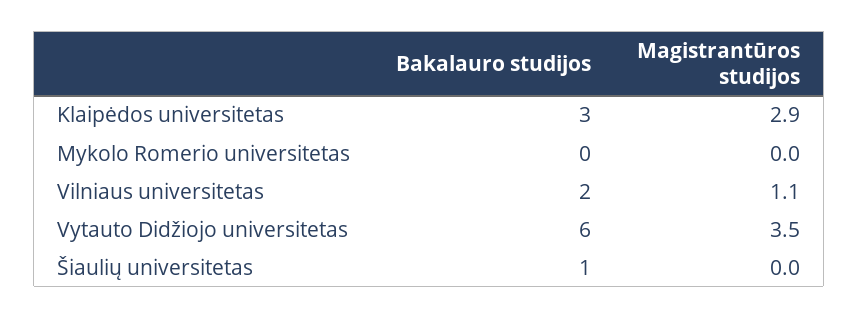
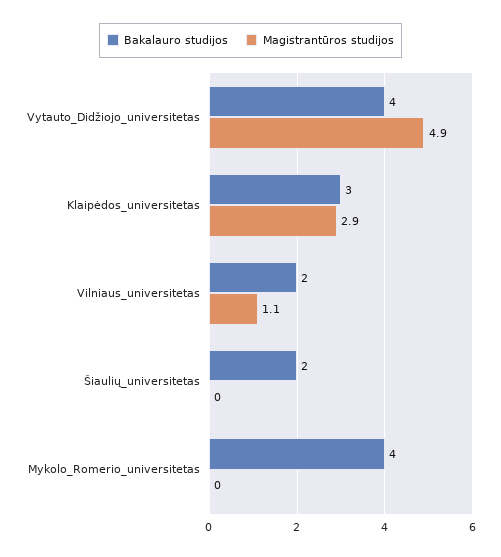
  {
    "Bakalauro studijos": {
      "Klaipėdos universitetas": 3,
-     "Mykolo Romerio universitetas": 0,
+     "Mykolo Romerio universitetas": 4,
      "Vilniaus universitetas": 2,
-     "Vytauto Didžiojo universitetas": 6,
+     "Vytauto Didžiojo universitetas": 4,
-     "Šiaulių universitetas": 1
+     "Šiaulių universitetas": 2
    },
    "Magistrantūros studijos": {
      "Klaipėdos universitetas": 2.9,
      "Mykolo Romerio universitetas": 0,
      "Vilniaus universitetas": 1.1,
-     "Vytauto Didžiojo universitetas": 3.5,
+     "Vytauto Didžiojo universitetas": 4.9,
      "Šiaulių universitetas": 0
    }
  }

